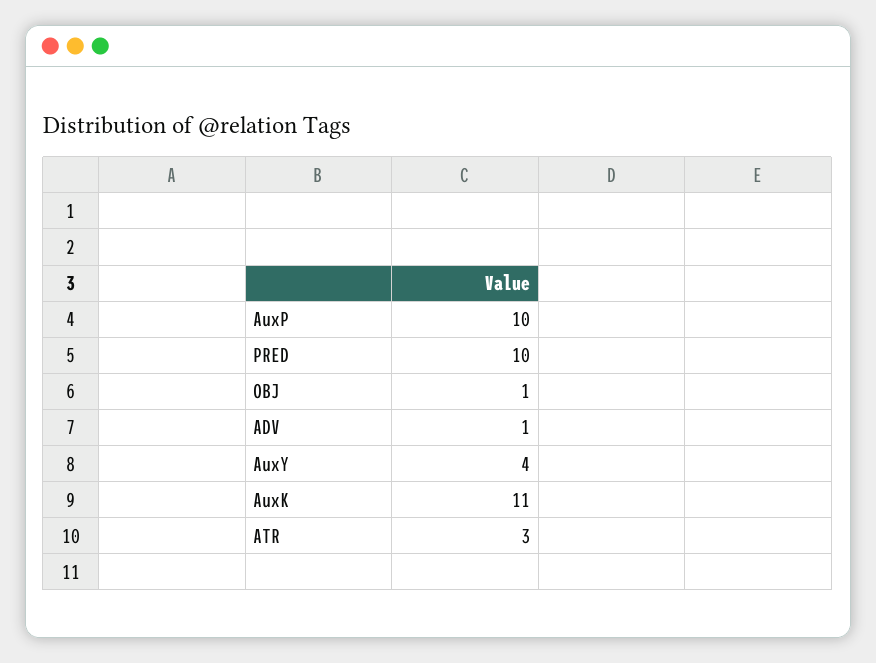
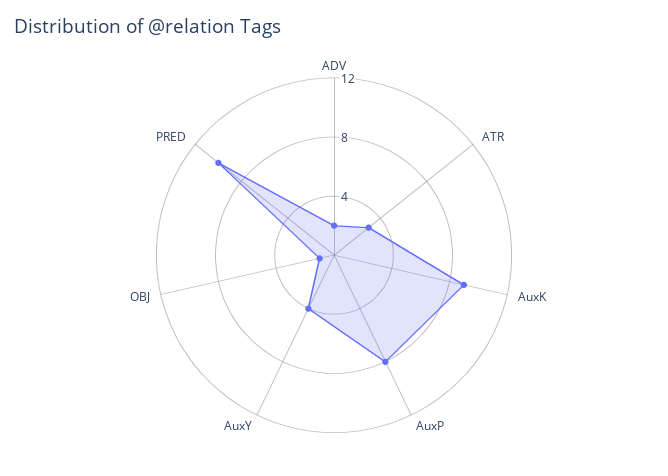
  {
-   "AuxP": 10,
+   "AuxP": 8,
    "PRED": 10,
    "OBJ": 1,
-   "ADV": 1,
+   "ADV": 2,
    "AuxY": 4,
-   "AuxK": 11,
+   "AuxK": 9,
    "ATR": 3
  }

